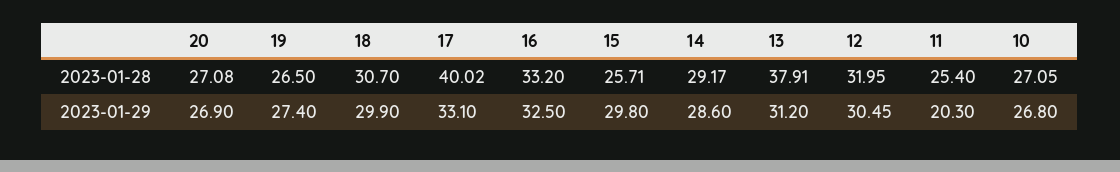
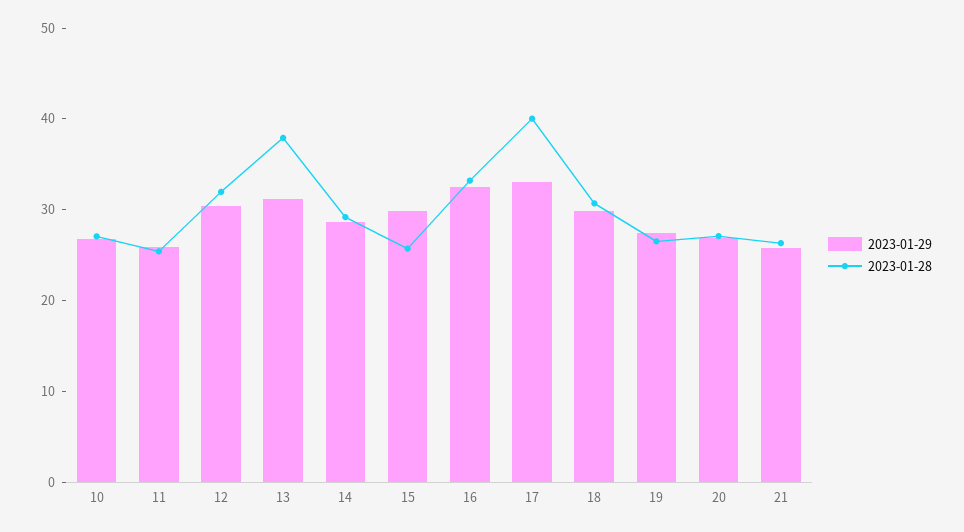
  {
    "2023-01-28": {
      "20": 27.08,
      "19": 26.5,
      "18": 30.7,
      "17": 40.02,
      "16": 33.2,
      "15": 25.71,
      "14": 29.17,
      "13": 37.91,
      "12": 31.95,
      "11": 25.4,
-     "10": 27.05
+     "10": 27.05,
+     "21": 26
    },
    "2023-01-29": {
      "20": 26.9,
      "19": 27.4,
      "18": 29.9,
      "17": 33.1,
      "16": 32.5,
      "15": 29.8,
      "14": 28.6,
      "13": 31.2,
      "12": 30.45,
-     "11": 20.3,
+     "11": 26,
-     "10": 26.8
+     "10": 26.8,
+     "21": 26
    }
  }

